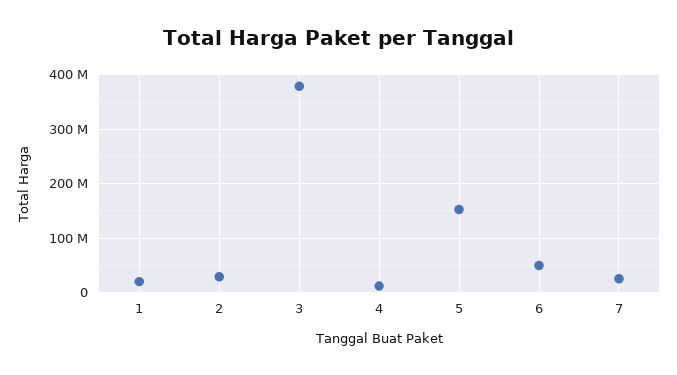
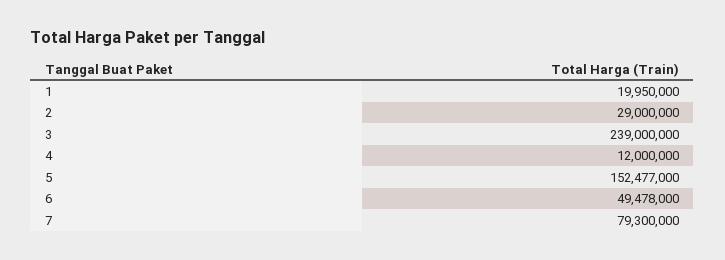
  {
    "1": 19950000,
    "2": 29000000,
-   "3": 380000000,
+   "3": 239000000,
    "4": 12000000,
    "5": 152477000,
    "6": 49478000,
-   "7": 20000000
+   "7": 79300000
  }

